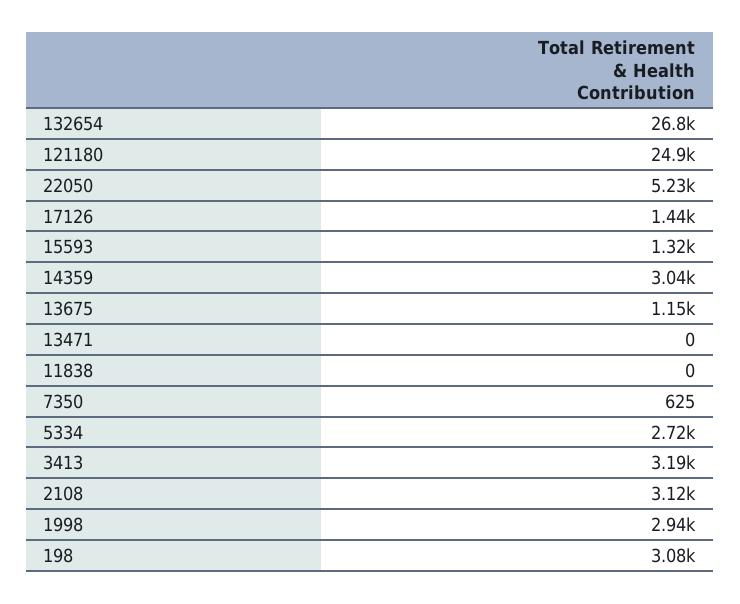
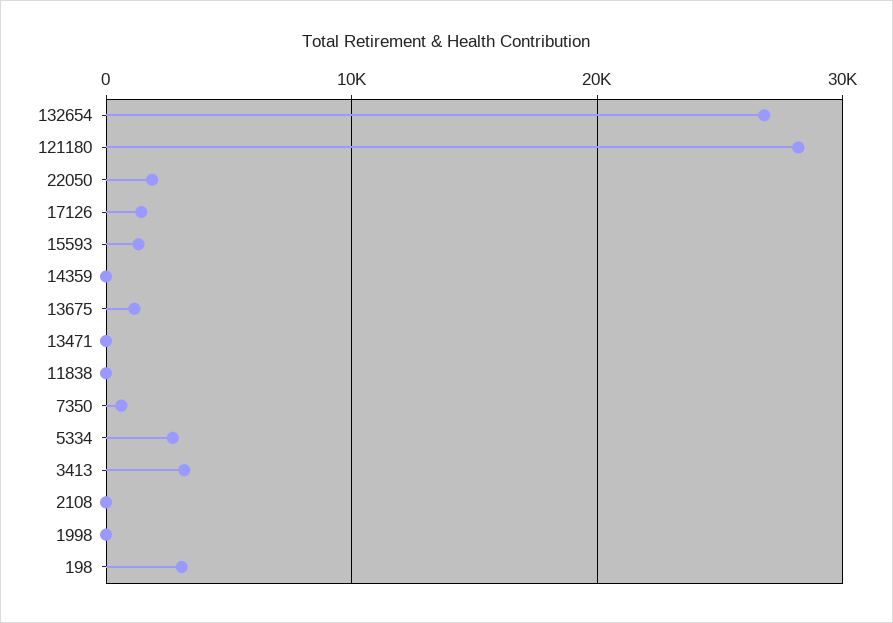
  {
    "132654": 26800,
-   "121180": 24900,
+   "121180": 28000,
-   "22050": 5230,
+   "22050": 2000,
    "17126": 1440,
    "15593": 1320,
-   "14359": 3040,
+   "14359": 0,
    "13675": 1150,
    "13471": 0,
    "11838": 0,
    "7350": 625,
    "5334": 2720,
    "3413": 3190,
-   "2108": 3120,
+   "2108": 0,
-   "1998": 2940,
+   "1998": 0,
    "198": 3080
  }

